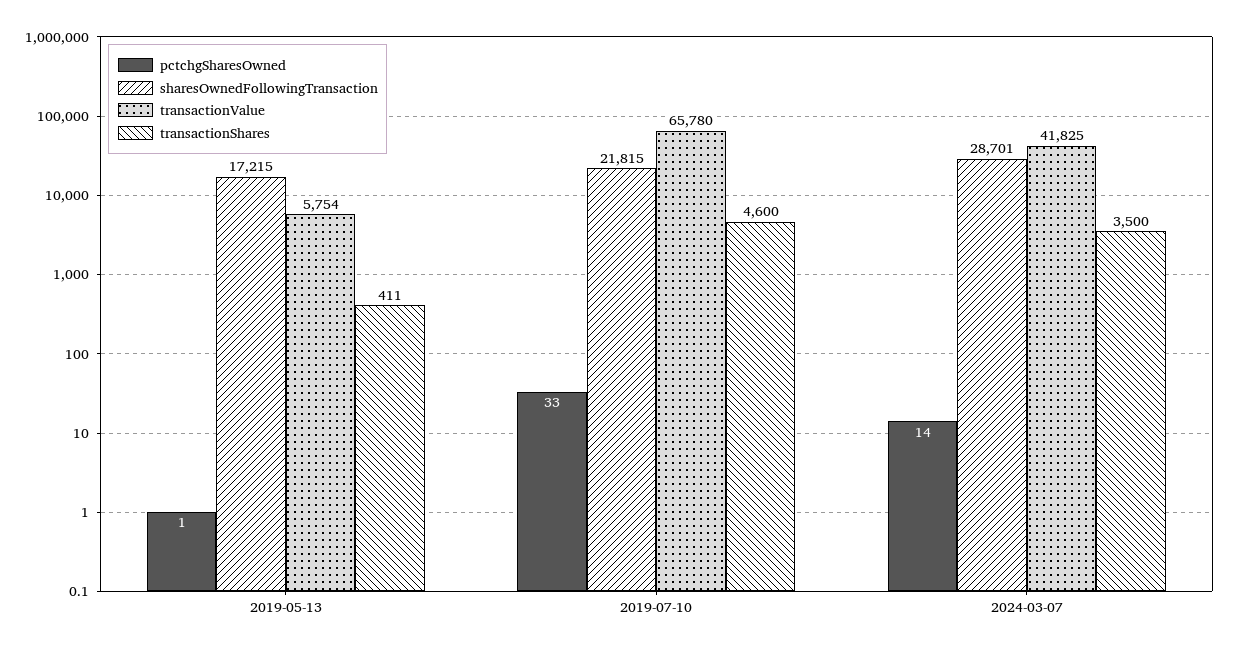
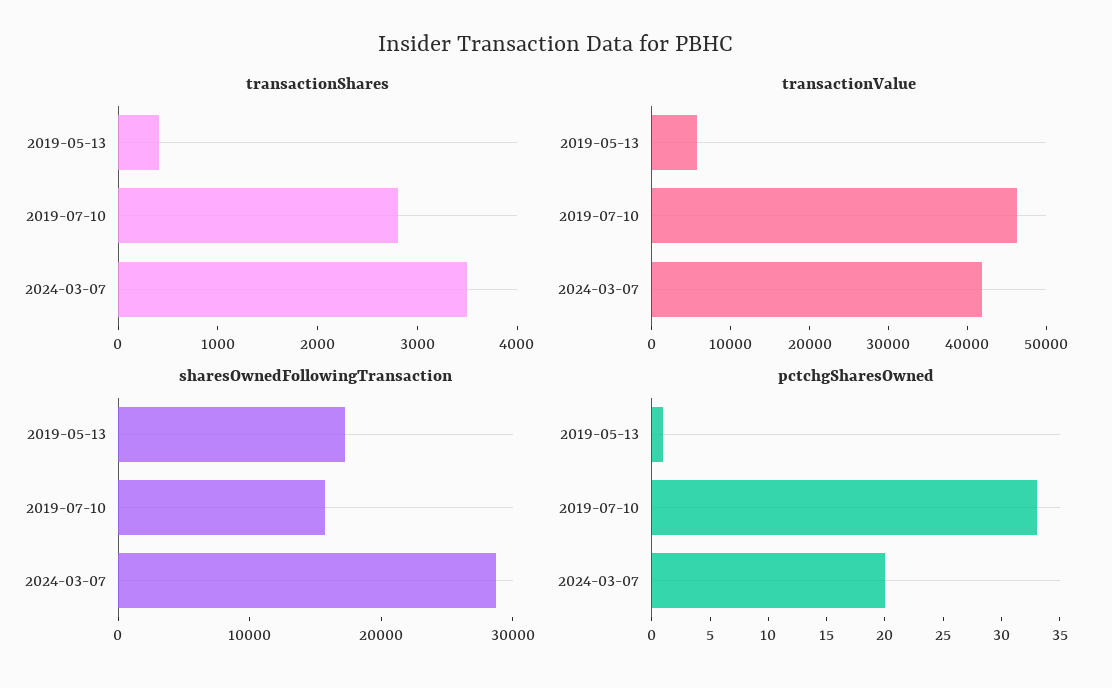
  {
    "pctchgSharesOwned": {
      "2019-05-13": 1,
      "2019-07-10": 33,
-     "2024-03-07": 14
+     "2024-03-07": 20
    },
    "sharesOwnedFollowingTransaction": {
      "2019-05-13": 17215,
-     "2019-07-10": 21815,
+     "2019-07-10": 16000,
      "2024-03-07": 28701
    },
    "transactionValue": {
      "2019-05-13": 5754,
-     "2019-07-10": 65780,
+     "2019-07-10": 46000,
      "2024-03-07": 41825
    },
    "transactionShares": {
      "2019-05-13": 411,
-     "2019-07-10": 4600,
+     "2019-07-10": 2800,
      "2024-03-07": 3500
    }
  }

